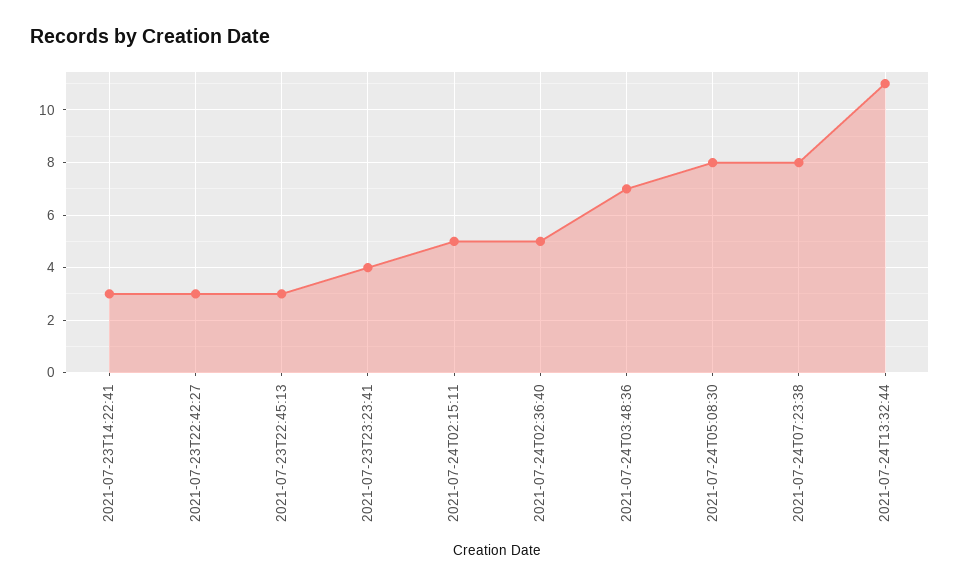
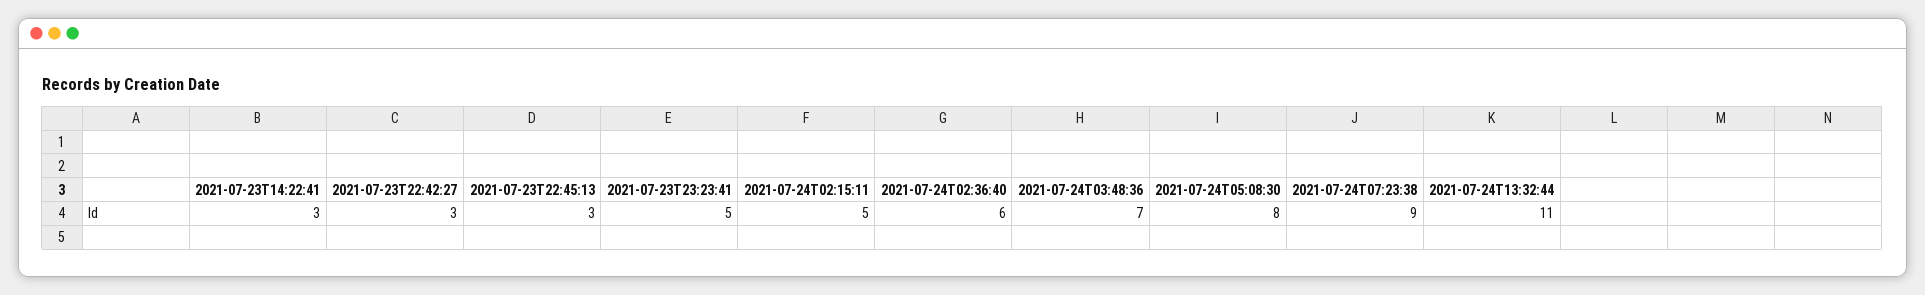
  {
    "2021-07-23T14:22:41": 3,
    "2021-07-23T22:42:27": 3,
    "2021-07-23T22:45:13": 3,
-   "2021-07-23T23:23:41": 4,
+   "2021-07-23T23:23:41": 5,
    "2021-07-24T02:15:11": 5,
-   "2021-07-24T02:36:40": 5,
+   "2021-07-24T02:36:40": 6,
    "2021-07-24T03:48:36": 7,
    "2021-07-24T05:08:30": 8,
-   "2021-07-24T07:23:38": 8,
+   "2021-07-24T07:23:38": 9,
    "2021-07-24T13:32:44": 11
  }

